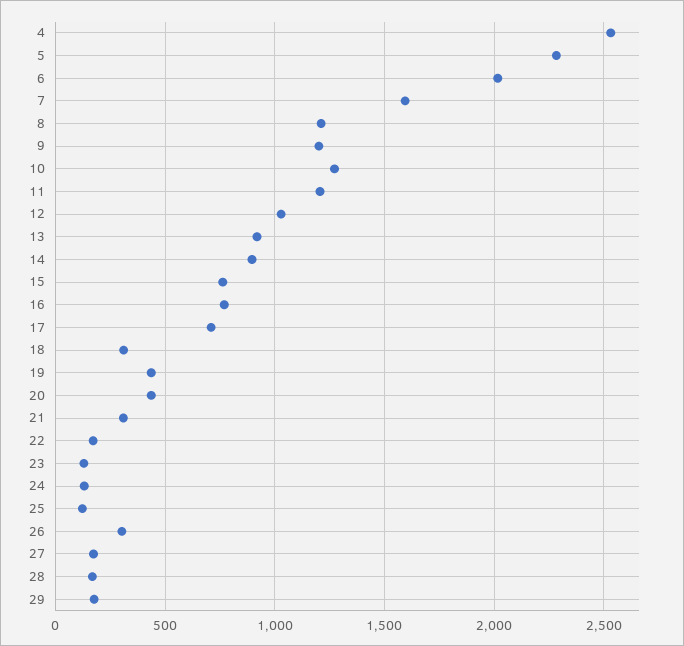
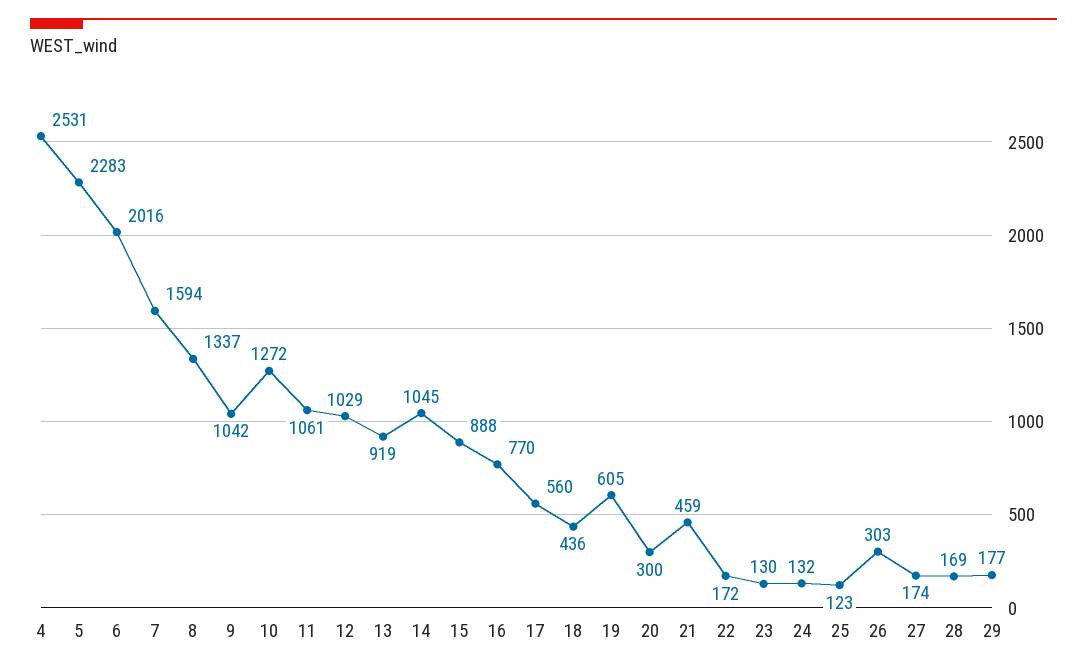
  {
    "4": 2531,
    "5": 2283,
    "6": 2016,
    "7": 1594,
-   "8": 1200,
+   "8": 1337,
-   "9": 1200,
+   "9": 1042,
    "10": 1272,
-   "11": 1200,
+   "11": 1061,
    "12": 1029,
    "13": 919,
-   "14": 900,
+   "14": 1045,
-   "15": 750,
+   "15": 888,
    "16": 770,
-   "17": 700,
+   "17": 560,
-   "18": 300,
+   "18": 436,
-   "19": 450,
+   "19": 605,
-   "20": 450,
+   "20": 300,
-   "21": 300,
+   "21": 459,
    "22": 172,
    "23": 130,
    "24": 132,
    "25": 123,
    "26": 303,
    "27": 174,
    "28": 169,
    "29": 177
  }

